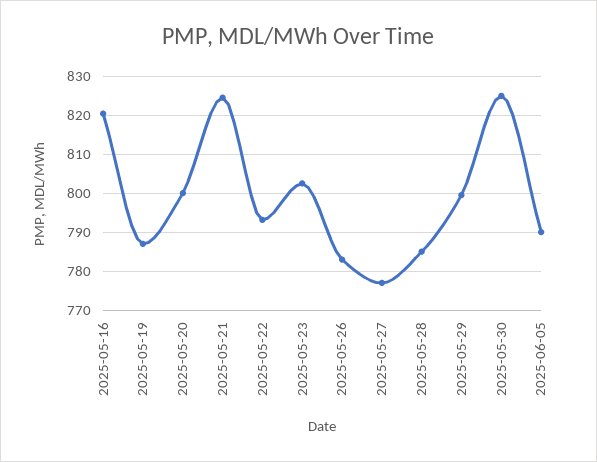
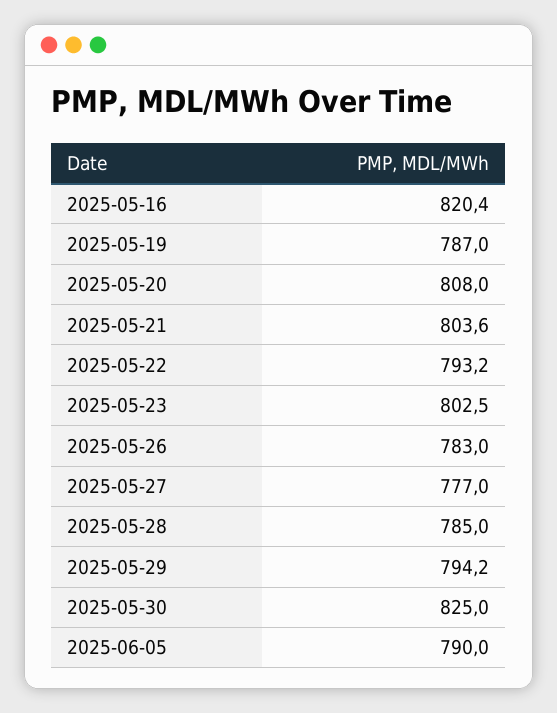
  {
    "2025-05-16": 820.4,
    "2025-05-19": 787,
-   "2025-05-20": 800,
+   "2025-05-20": 808,
-   "2025-05-21": 824,
+   "2025-05-21": 803.6,
    "2025-05-22": 793.2,
    "2025-05-23": 802.5,
    "2025-05-26": 783,
    "2025-05-27": 777,
    "2025-05-28": 785,
-   "2025-05-29": 800,
+   "2025-05-29": 794.2,
    "2025-05-30": 825,
    "2025-06-05": 790
  }

